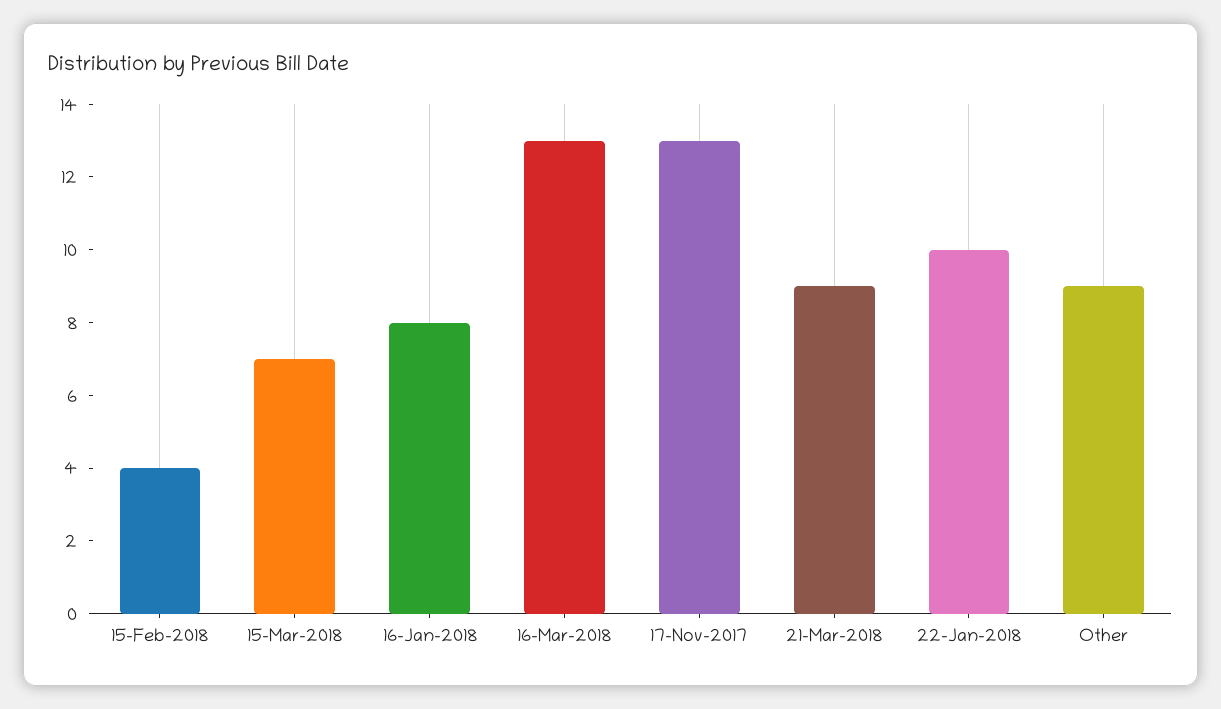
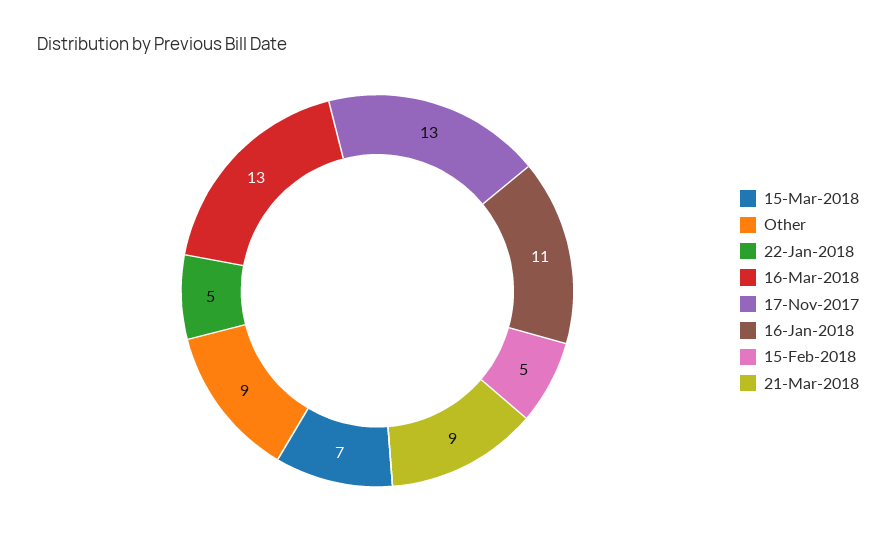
  {
-   "15-Feb-2018": 4,
+   "15-Feb-2018": 5,
    "15-Mar-2018": 7,
-   "16-Jan-2018": 8,
+   "16-Jan-2018": 11,
    "16-Mar-2018": 13,
    "17-Nov-2017": 13,
    "21-Mar-2018": 9,
-   "22-Jan-2018": 10,
+   "22-Jan-2018": 5,
    "Other": 9
  }

